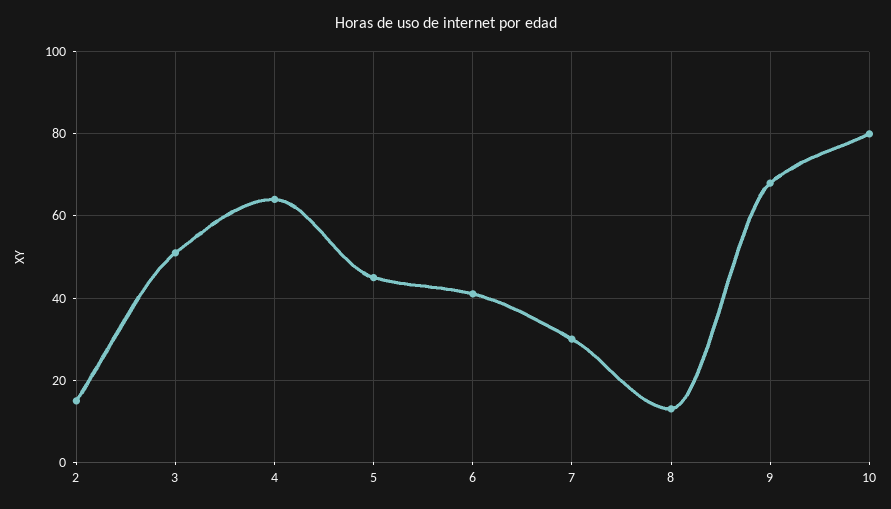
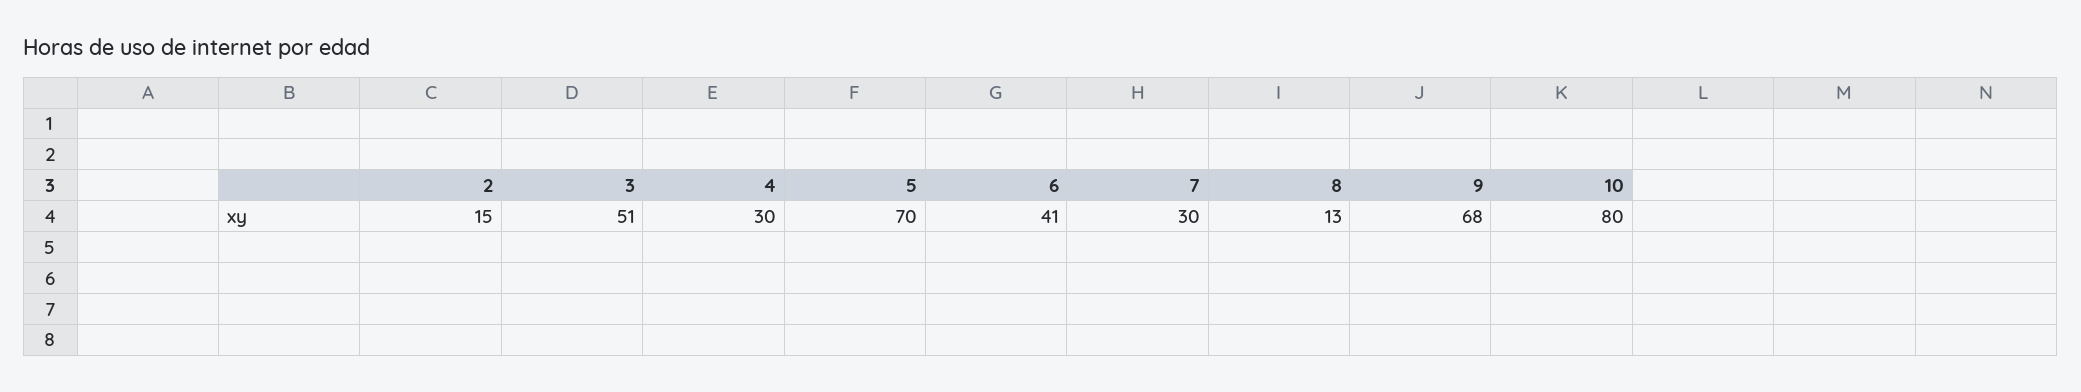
  {
    "2": 15,
    "3": 51,
-   "4": 65,
+   "4": 30,
-   "5": 45,
+   "5": 70,
    "6": 41,
    "7": 30,
    "8": 13,
    "9": 68,
    "10": 80
  }

